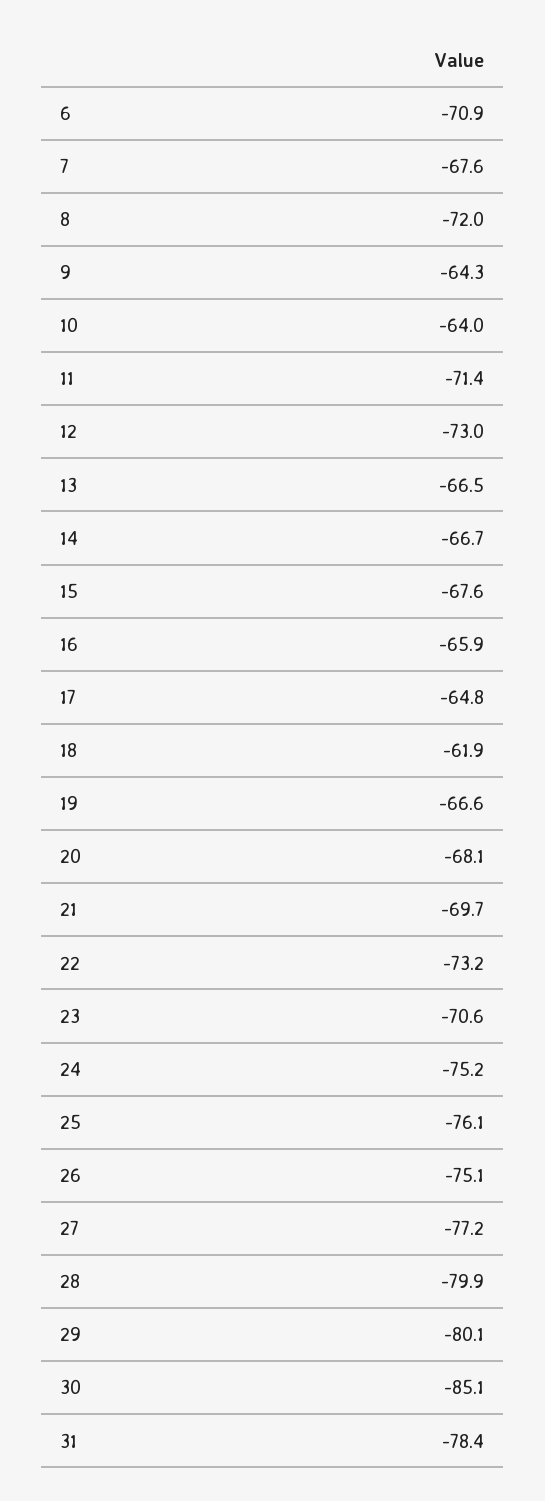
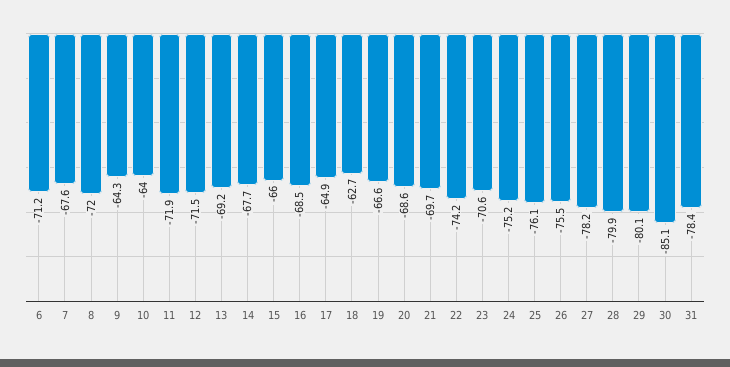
  {
-   "6": -70.9,
+   "6": -71.2,
    "7": -67.6,
    "8": -72,
    "9": -64.3,
    "10": -64,
-   "11": -71.4,
+   "11": -71.9,
-   "12": -73,
+   "12": -71.5,
-   "13": -66.5,
+   "13": -69.2,
-   "14": -66.7,
+   "14": -67.7,
-   "15": -67.6,
+   "15": -66,
-   "16": -65.9,
+   "16": -68.5,
-   "17": -64.8,
+   "17": -64.9,
-   "18": -61.9,
+   "18": -62.7,
    "19": -66.6,
-   "20": -68.1,
+   "20": -68.6,
    "21": -69.7,
-   "22": -73.2,
+   "22": -74.2,
    "23": -70.6,
    "24": -75.2,
    "25": -76.1,
-   "26": -75.1,
+   "26": -75.5,
-   "27": -77.2,
+   "27": -78.2,
    "28": -79.9,
    "29": -80.1,
    "30": -85.1,
    "31": -78.4
  }

